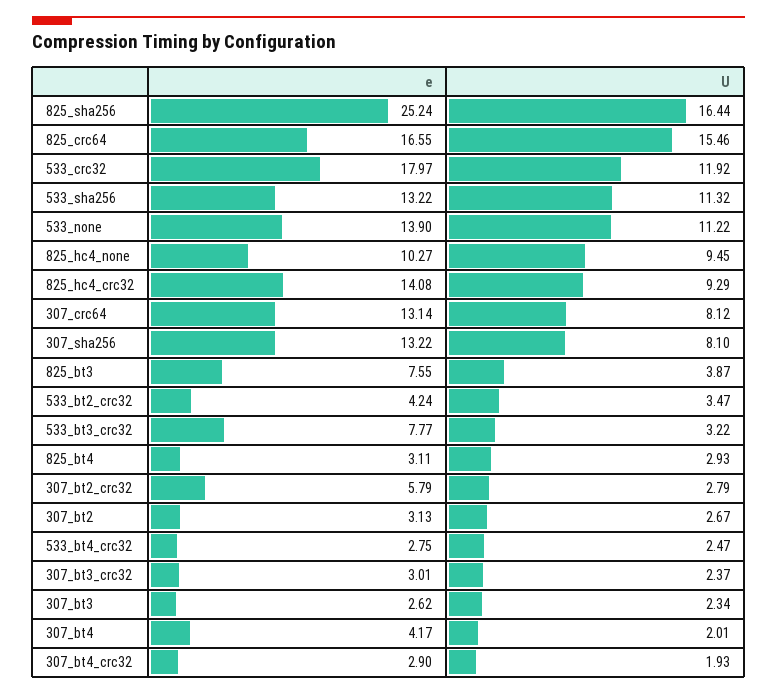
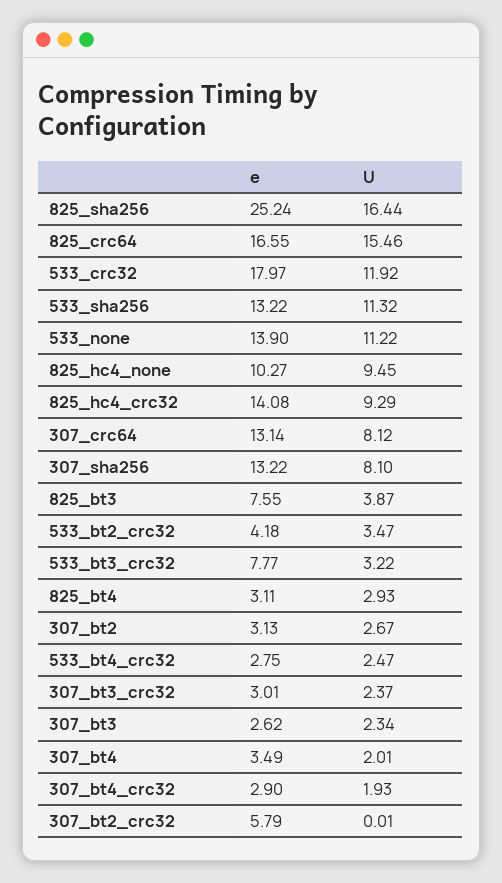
  {
    "e": {
      "825_sha256": 25.24,
      "825_crc64": 16.55,
      "533_crc32": 17.97,
      "533_sha256": 13.22,
      "533_none": 13.9,
      "825_hc4_none": 10.27,
      "825_hc4_crc32": 14.08,
      "307_crc64": 13.14,
      "307_sha256": 13.22,
      "825_bt3": 7.55,
-     "533_bt2_crc32": 4.24,
+     "533_bt2_crc32": 4.18,
      "533_bt3_crc32": 7.77,
      "825_bt4": 3.11,
      "307_bt2_crc32": 5.79,
      "307_bt2": 3.13,
      "533_bt4_crc32": 2.75,
      "307_bt3_crc32": 3.01,
      "307_bt3": 2.62,
-     "307_bt4": 4.17,
+     "307_bt4": 3.49,
      "307_bt4_crc32": 2.9
    },
    "U": {
      "825_sha256": 16.44,
      "825_crc64": 15.46,
      "533_crc32": 11.92,
      "533_sha256": 11.32,
      "533_none": 11.22,
      "825_hc4_none": 9.45,
      "825_hc4_crc32": 9.29,
      "307_crc64": 8.12,
      "307_sha256": 8.1,
      "825_bt3": 3.87,
      "533_bt2_crc32": 3.47,
      "533_bt3_crc32": 3.22,
      "825_bt4": 2.93,
-     "307_bt2_crc32": 2.79,
+     "307_bt2_crc32": 0.01,
      "307_bt2": 2.67,
      "533_bt4_crc32": 2.47,
      "307_bt3_crc32": 2.37,
      "307_bt3": 2.34,
      "307_bt4": 2.01,
      "307_bt4_crc32": 1.93
    }
  }

